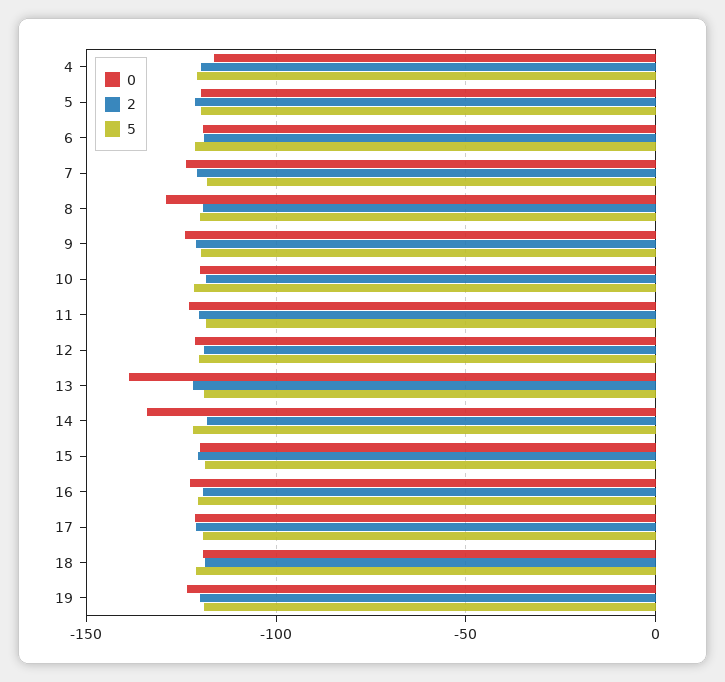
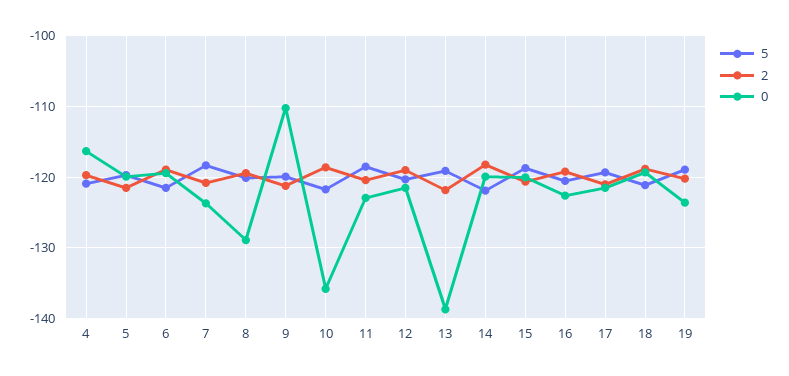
  {
    "0": {
      "4": -116,
      "5": -120,
      "6": -119,
      "7": -124,
      "8": -129,
-     "9": -125,
+     "9": -110,
-     "10": -120,
+     "10": -136,
      "11": -123,
      "12": -122,
      "13": -139,
-     "14": -135,
+     "14": -120,
      "15": -120,
      "16": -123,
      "17": -122,
      "18": -119,
      "19": -124
    },
    "2": {
      "4": -120,
      "5": -122,
      "6": -119,
      "7": -121,
      "8": -119,
      "9": -121,
      "10": -119,
      "11": -120,
      "12": -119,
      "13": -122,
      "14": -118,
      "15": -121,
      "16": -119,
      "17": -121,
      "18": -119,
      "19": -120
    },
    "5": {
      "4": -121,
      "5": -120,
      "6": -122,
      "7": -118,
      "8": -120,
      "9": -120,
      "10": -122,
      "11": -119,
      "12": -120,
      "13": -119,
      "14": -122,
      "15": -119,
      "16": -121,
      "17": -119,
      "18": -121,
      "19": -119
    }
  }

